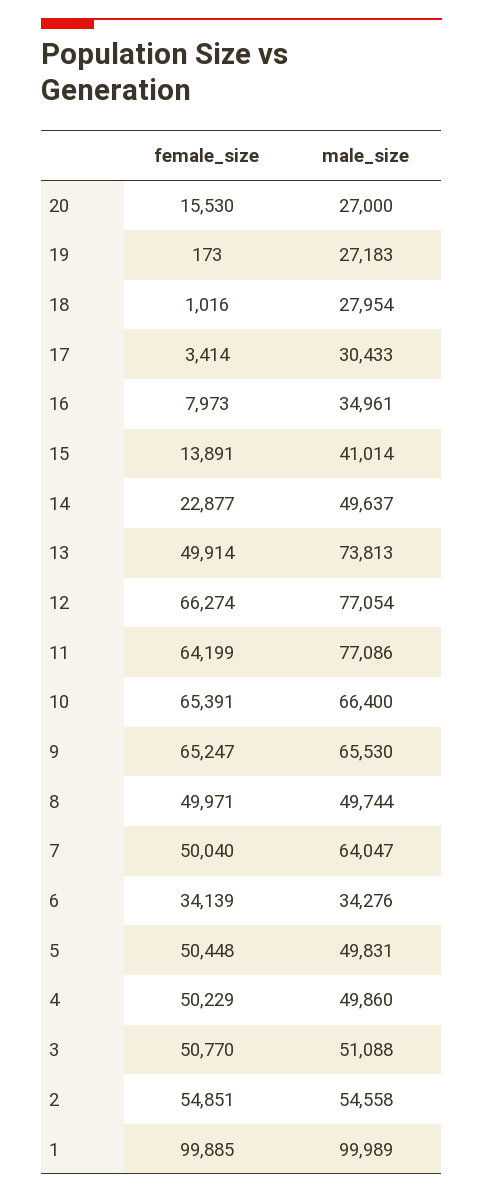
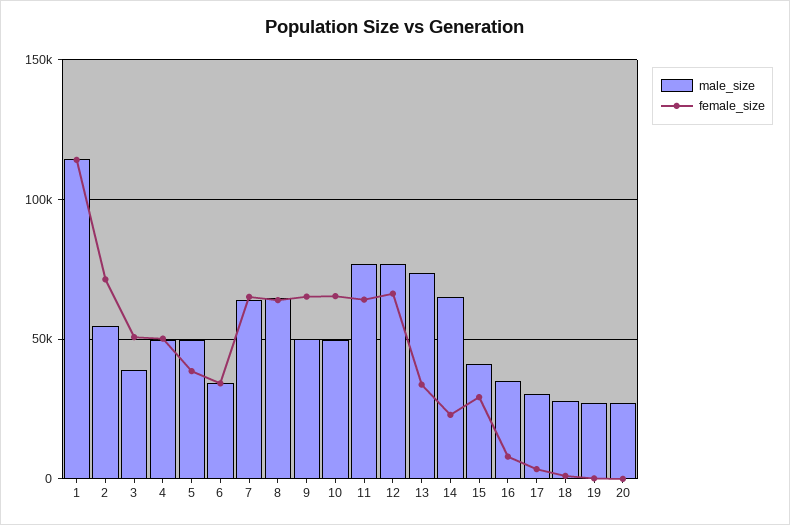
  {
    "female_size": {
-     "20": 15530,
+     "20": 0,
      "19": 173,
      "18": 1016,
      "17": 3414,
      "16": 7973,
-     "15": 13891,
+     "15": 30000,
      "14": 22877,
-     "13": 49914,
+     "13": 35000,
      "12": 66274,
      "11": 64199,
      "10": 65391,
      "9": 65247,
-     "8": 49971,
+     "8": 65000,
-     "7": 50040,
+     "7": 65000,
      "6": 34139,
-     "5": 50448,
+     "5": 40000,
      "4": 50229,
      "3": 50770,
-     "2": 54851,
+     "2": 70000,
-     "1": 99885
+     "1": 115000
    },
    "male_size": {
      "20": 27000,
      "19": 27183,
      "18": 27954,
      "17": 30433,
      "16": 34961,
      "15": 41014,
-     "14": 49637,
+     "14": 65000,
      "13": 73813,
      "12": 77054,
      "11": 77086,
-     "10": 66400,
+     "10": 50000,
-     "9": 65530,
+     "9": 50000,
-     "8": 49744,
+     "8": 65000,
      "7": 64047,
      "6": 34276,
      "5": 49831,
      "4": 49860,
-     "3": 51088,
+     "3": 40000,
      "2": 54558,
-     "1": 99989
+     "1": 115000
    }
  }

